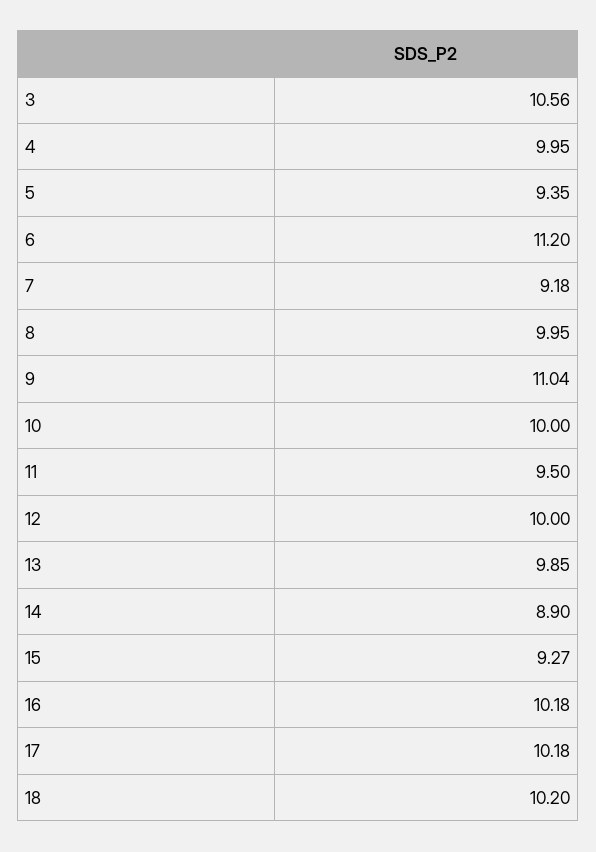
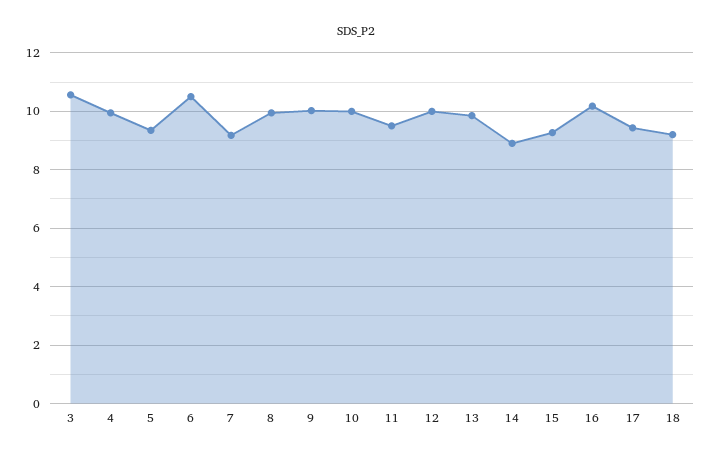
  {
    "3": 10.56,
    "4": 9.95,
    "5": 9.35,
-   "6": 11.2,
+   "6": 10.5,
    "7": 9.18,
    "8": 9.95,
-   "9": 11.04,
+   "9": 10,
    "10": 10,
    "11": 9.5,
    "12": 10,
    "13": 9.85,
    "14": 8.9,
    "15": 9.27,
    "16": 10.18,
-   "17": 10.18,
+   "17": 9.5,
-   "18": 10.2
+   "18": 9.25
  }

